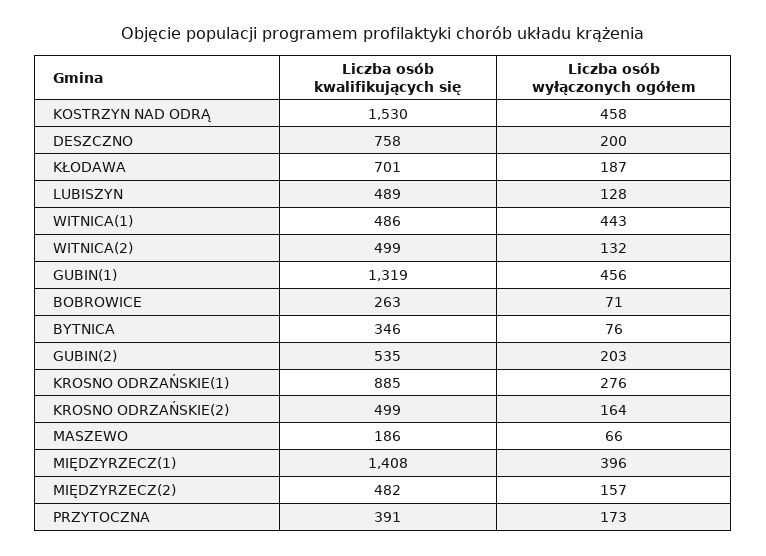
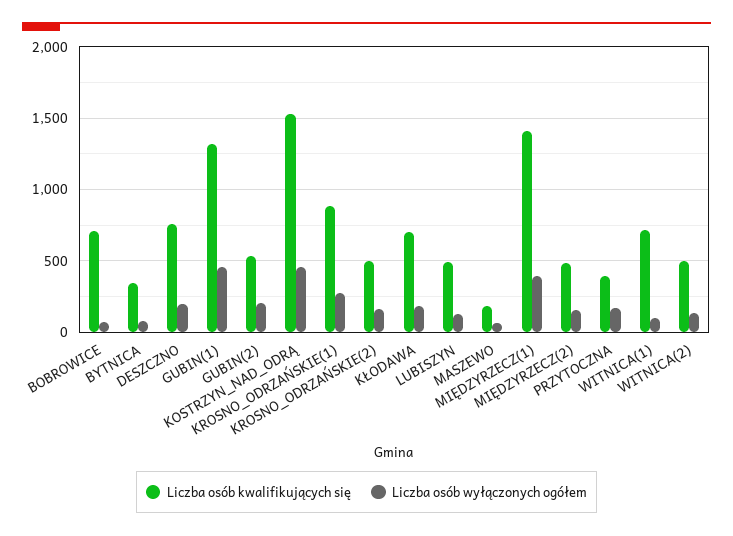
  {
    "Liczba osób kwalifikujących się": {
      "KOSTRZYN NAD ODRĄ": 1530,
      "DESZCZNO": 758,
      "KŁODAWA": 701,
      "LUBISZYN": 489,
-     "WITNICA(1)": 486,
+     "WITNICA(1)": 700,
      "WITNICA(2)": 499,
      "GUBIN(1)": 1319,
-     "BOBROWICE": 263,
+     "BOBROWICE": 700,
      "BYTNICA": 346,
      "GUBIN(2)": 535,
      "KROSNO ODRZAŃSKIE(1)": 885,
      "KROSNO ODRZAŃSKIE(2)": 499,
      "MASZEWO": 186,
      "MIĘDZYRZECZ(1)": 1408,
      "MIĘDZYRZECZ(2)": 482,
      "PRZYTOCZNA": 391
    },
    "Liczba osób wyłączonych ogółem": {
      "KOSTRZYN NAD ODRĄ": 458,
      "DESZCZNO": 200,
      "KŁODAWA": 187,
      "LUBISZYN": 128,
-     "WITNICA(1)": 443,
+     "WITNICA(1)": 100,
      "WITNICA(2)": 132,
      "GUBIN(1)": 456,
      "BOBROWICE": 71,
      "BYTNICA": 76,
      "GUBIN(2)": 203,
      "KROSNO ODRZAŃSKIE(1)": 276,
      "KROSNO ODRZAŃSKIE(2)": 164,
      "MASZEWO": 66,
      "MIĘDZYRZECZ(1)": 396,
      "MIĘDZYRZECZ(2)": 157,
      "PRZYTOCZNA": 173
    }
  }

